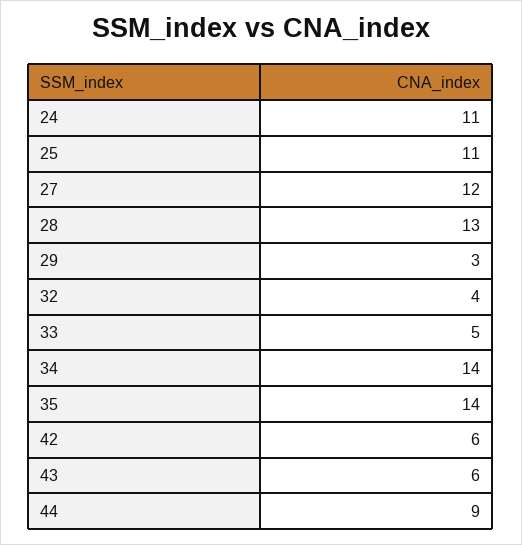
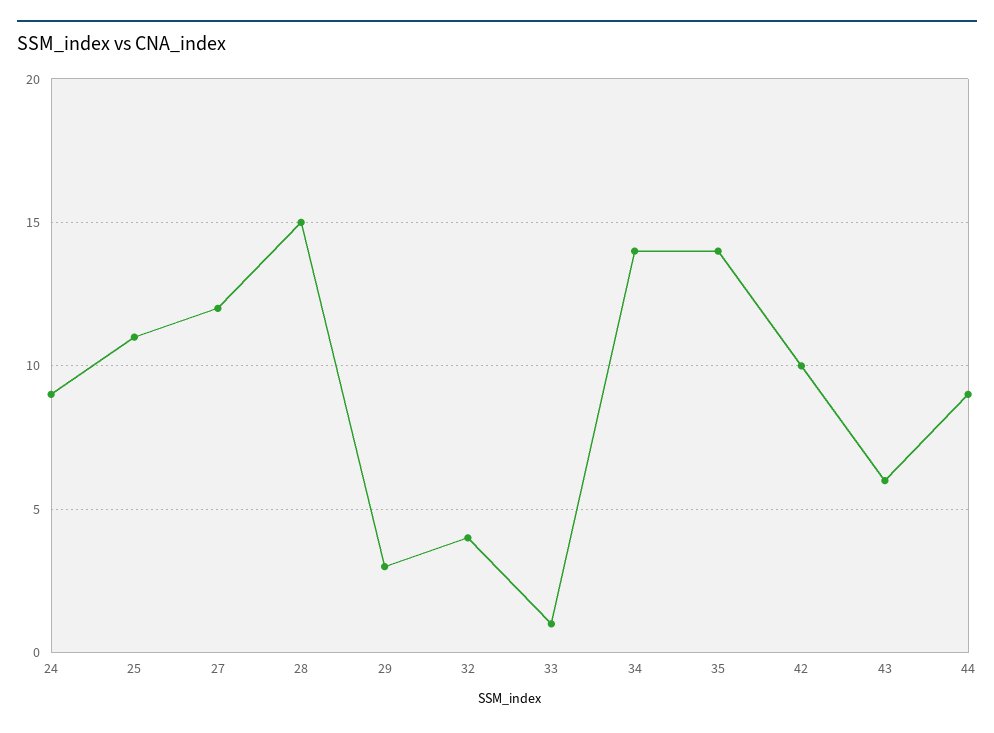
  {
-   "24": 11,
+   "24": 9,
    "25": 11,
    "27": 12,
-   "28": 13,
+   "28": 15,
    "29": 3,
    "32": 4,
-   "33": 5,
+   "33": 1,
    "34": 14,
    "35": 14,
-   "42": 6,
+   "42": 10,
    "43": 6,
    "44": 9
  }

